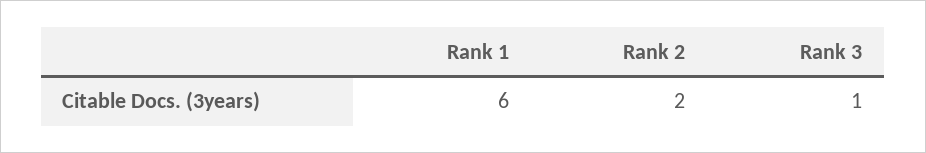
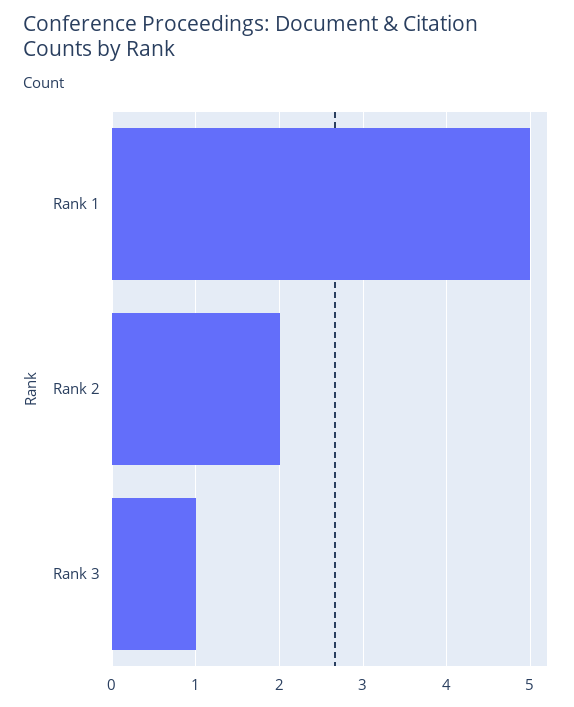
  {
-   "Rank 1": 6,
+   "Rank 1": 5,
    "Rank 2": 2,
    "Rank 3": 1
  }

